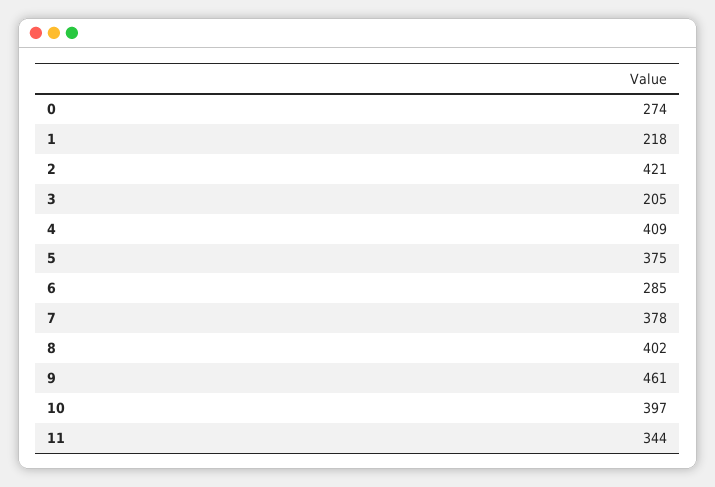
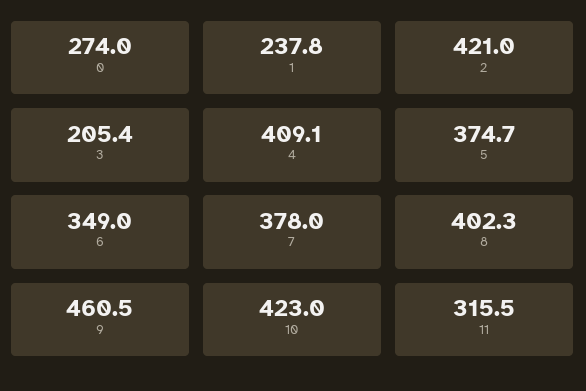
  {
    "0": 274,
-   "1": 218,
+   "1": 237.8,
    "2": 421,
    "3": 205.4,
    "4": 409.1,
    "5": 374.7,
-   "6": 285,
+   "6": 349,
    "7": 378,
    "8": 402.3,
    "9": 460.5,
-   "10": 397,
+   "10": 423,
-   "11": 344
+   "11": 315.5
  }

